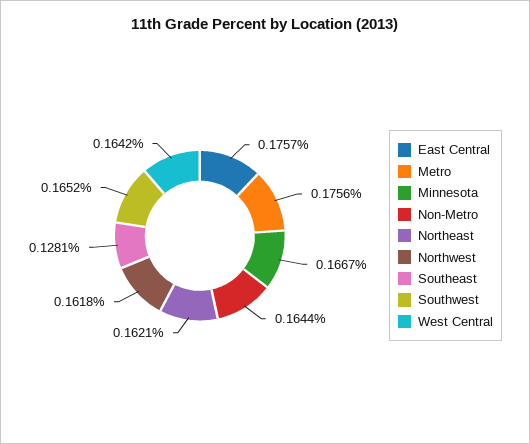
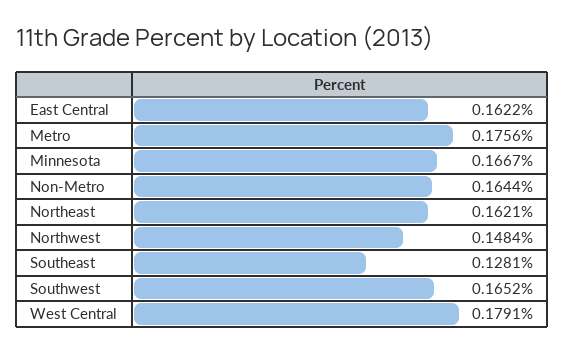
  {
-   "East Central": 0.1757,
+   "East Central": 0.1622,
    "Metro": 0.1756,
    "Minnesota": 0.1667,
    "Non-Metro": 0.1644,
    "Northeast": 0.1621,
-   "Northwest": 0.1618,
+   "Northwest": 0.1484,
    "Southeast": 0.1281,
    "Southwest": 0.1652,
-   "West Central": 0.1642
+   "West Central": 0.1791
  }

